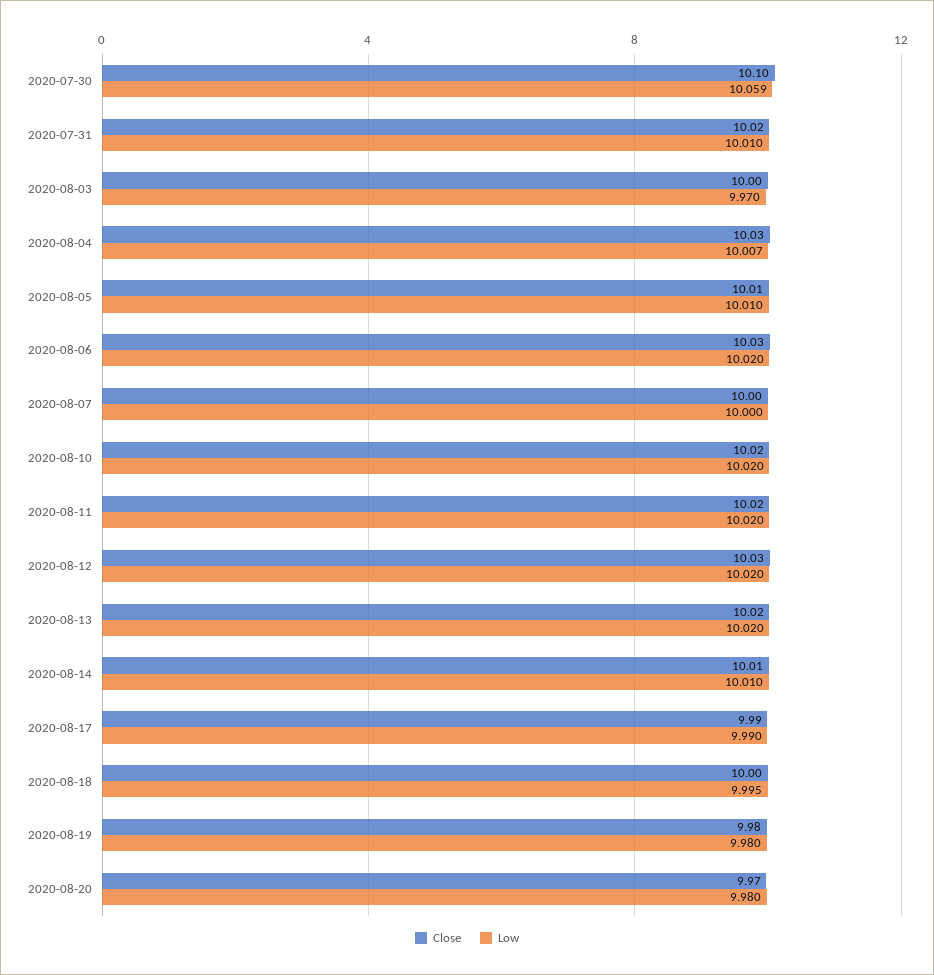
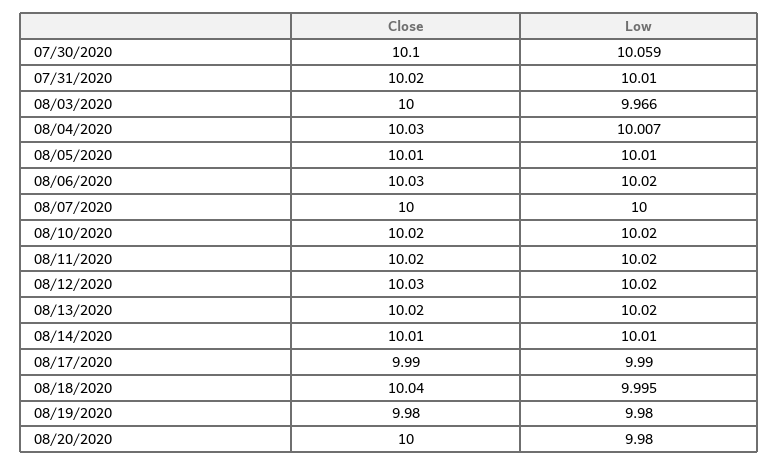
  {
    "Close": {
      "2020-07-30": 10.1,
      "2020-07-31": 10.02,
      "2020-08-03": 10,
      "2020-08-04": 10.03,
      "2020-08-05": 10.01,
      "2020-08-06": 10.03,
      "2020-08-07": 10,
      "2020-08-10": 10.02,
      "2020-08-11": 10.02,
      "2020-08-12": 10.03,
      "2020-08-13": 10.02,
      "2020-08-14": 10.01,
      "2020-08-17": 9.99,
-     "2020-08-18": 10,
+     "2020-08-18": 10.04,
      "2020-08-19": 9.98,
-     "2020-08-20": 9.97
+     "2020-08-20": 10
    },
    "Low": {
      "2020-07-30": 10.059,
      "2020-07-31": 10.01,
-     "2020-08-03": 9.97,
+     "2020-08-03": 9.966,
      "2020-08-04": 10.007,
      "2020-08-05": 10.01,
      "2020-08-06": 10.02,
      "2020-08-07": 10,
      "2020-08-10": 10.02,
      "2020-08-11": 10.02,
      "2020-08-12": 10.02,
      "2020-08-13": 10.02,
      "2020-08-14": 10.01,
      "2020-08-17": 9.99,
      "2020-08-18": 9.995,
      "2020-08-19": 9.98,
      "2020-08-20": 9.98
    }
  }

